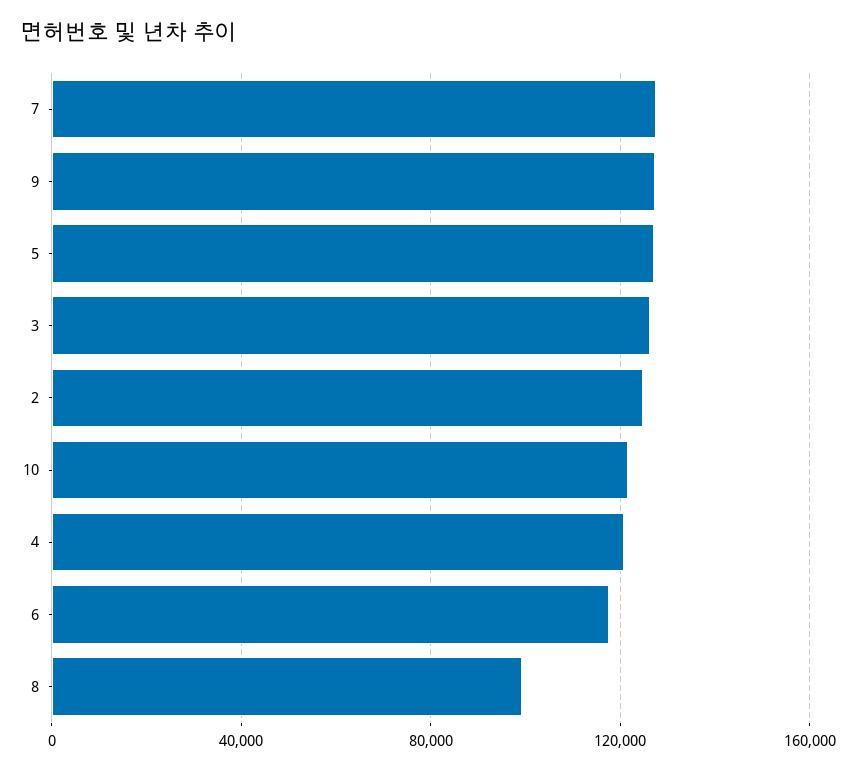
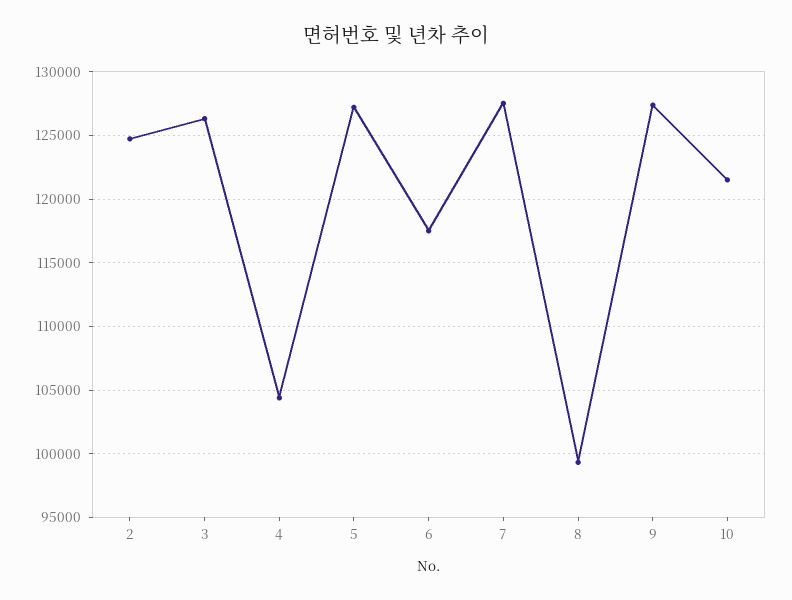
  {
    "7": 127500,
    "9": 127500,
    "5": 127000,
    "3": 126500,
    "2": 124500,
    "10": 121500,
-   "4": 120000,
+   "4": 104500,
    "6": 117500,
    "8": 99500
  }

